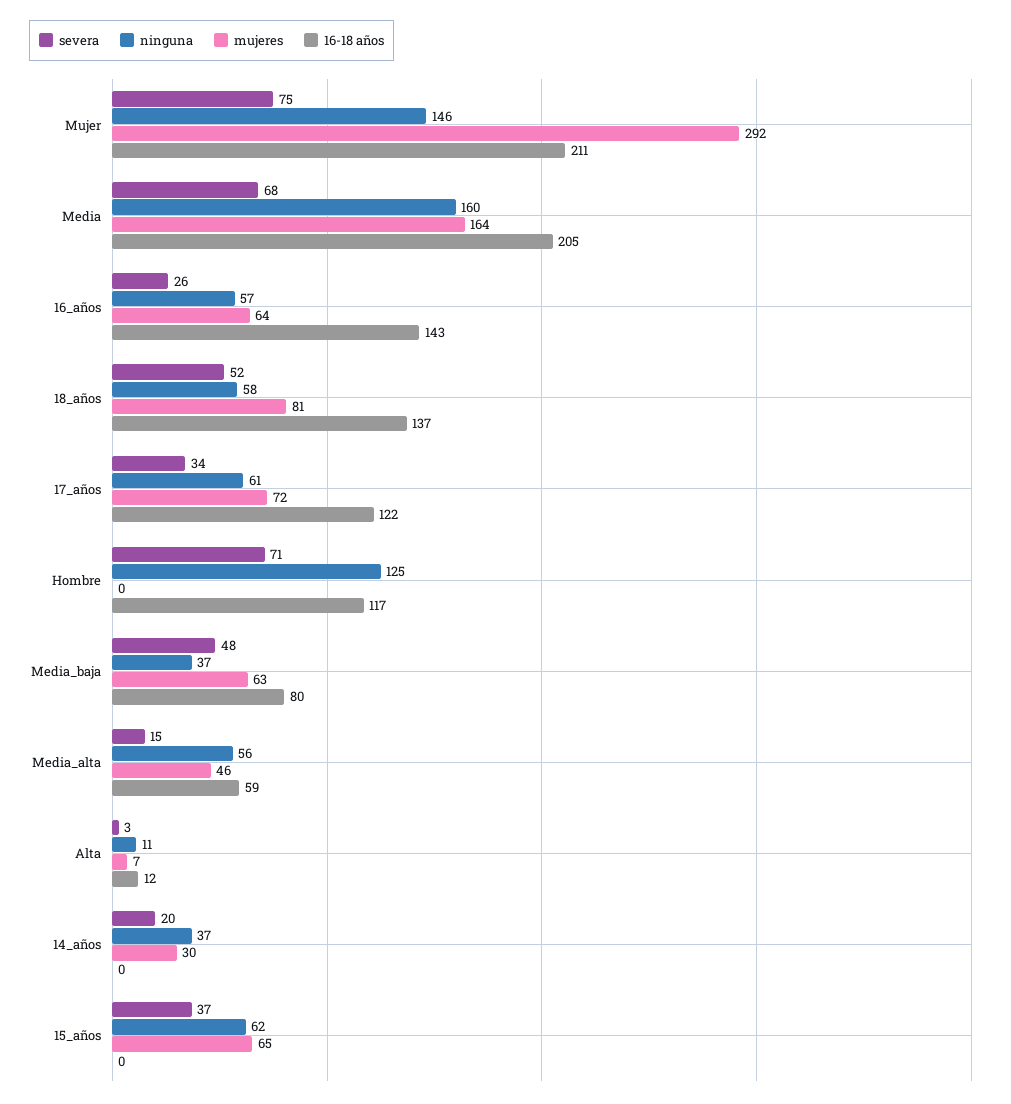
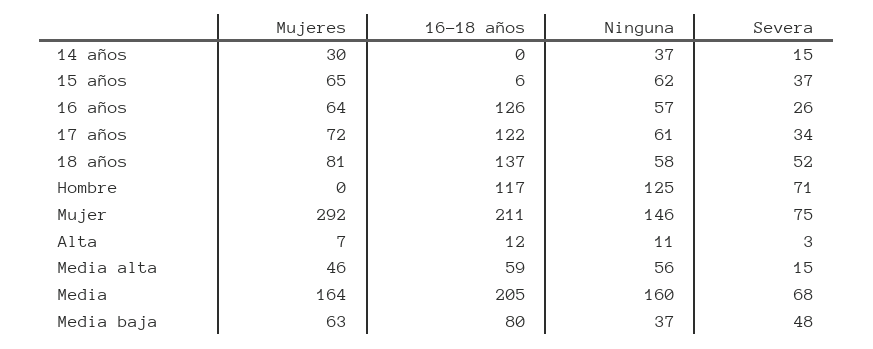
  {
    "severa": {
      "Mujer": 75,
      "Media": 68,
      "16_años": 26,
      "18_años": 52,
      "17_años": 34,
      "Hombre": 71,
      "Media_baja": 48,
      "Media_alta": 15,
      "Alta": 3,
-     "14_años": 20,
+     "14_años": 15,
      "15_años": 37
    },
    "ninguna": {
      "Mujer": 146,
      "Media": 160,
      "16_años": 57,
      "18_años": 58,
      "17_años": 61,
      "Hombre": 125,
      "Media_baja": 37,
      "Media_alta": 56,
      "Alta": 11,
      "14_años": 37,
      "15_años": 62
    },
    "mujeres": {
      "Mujer": 292,
      "Media": 164,
      "16_años": 64,
      "18_años": 81,
      "17_años": 72,
      "Hombre": 0,
      "Media_baja": 63,
      "Media_alta": 46,
      "Alta": 7,
      "14_años": 30,
      "15_años": 65
    },
    "16-18 años": {
      "Mujer": 211,
      "Media": 205,
-     "16_años": 143,
+     "16_años": 126,
      "18_años": 137,
      "17_años": 122,
      "Hombre": 117,
      "Media_baja": 80,
      "Media_alta": 59,
      "Alta": 12,
      "14_años": 0,
-     "15_años": 0
+     "15_años": 6
    }
  }

